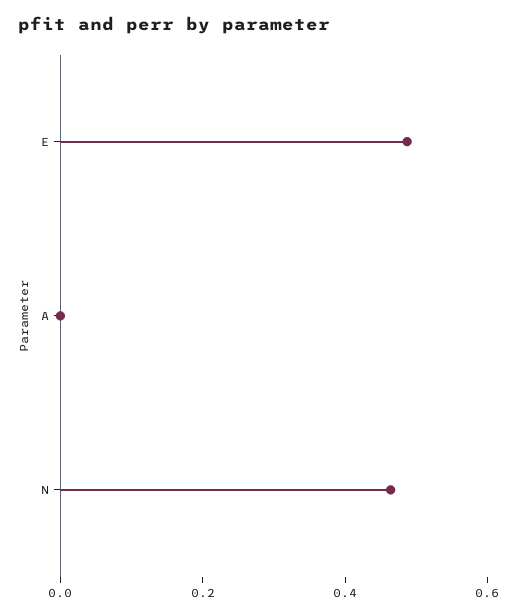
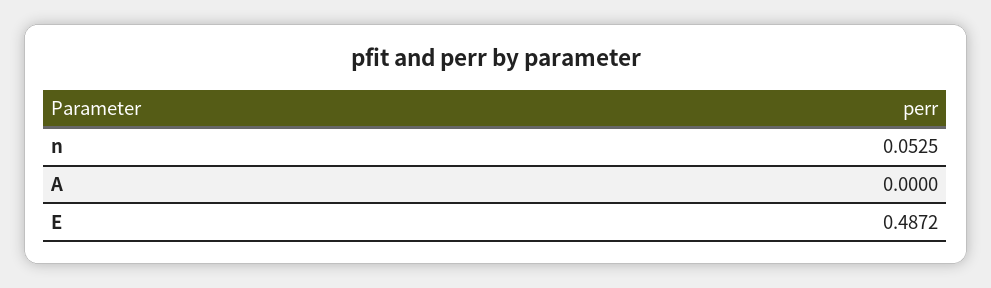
  {
    "E": 0.4872,
    "A": 0,
-   "N": 0.45
+   "N": 0.0525
  }

